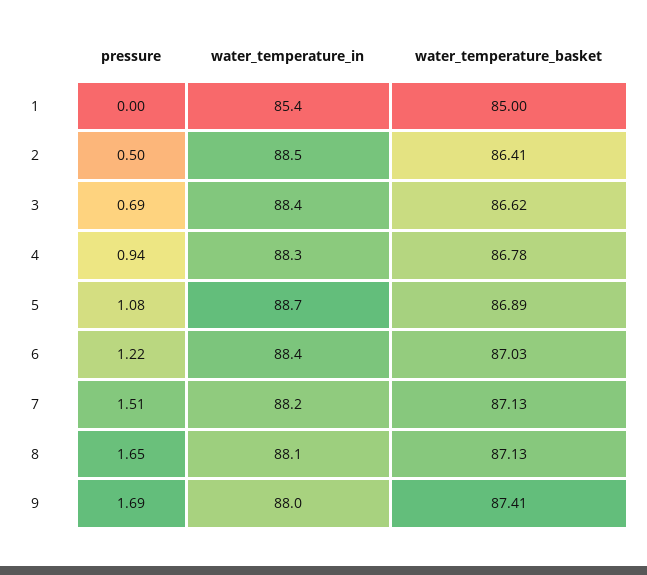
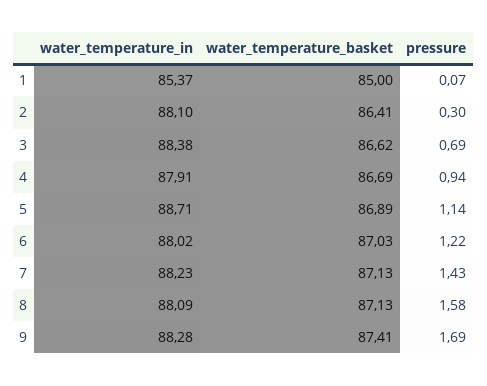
  {
    "pressure": {
-     "1": 0,
+     "1": 0.07,
-     "2": 0.5,
+     "2": 0.3,
      "3": 0.69,
      "4": 0.94,
-     "5": 1.08,
+     "5": 1.14,
      "6": 1.22,
-     "7": 1.51,
+     "7": 1.43,
-     "8": 1.65,
+     "8": 1.58,
      "9": 1.69
    },
    "water_temperature_in": {
      "1": 85.37,
-     "2": 88.5,
+     "2": 88.1,
      "3": 88.38,
-     "4": 88.3,
+     "4": 87.91,
      "5": 88.71,
-     "6": 88.4,
+     "6": 88.02,
      "7": 88.23,
      "8": 88.09,
-     "9": 88
+     "9": 88.28
    },
    "water_temperature_basket": {
      "1": 85,
      "2": 86.41,
      "3": 86.62,
-     "4": 86.78,
+     "4": 86.69,
      "5": 86.89,
      "6": 87.03,
      "7": 87.13,
      "8": 87.13,
      "9": 87.41
    }
  }

